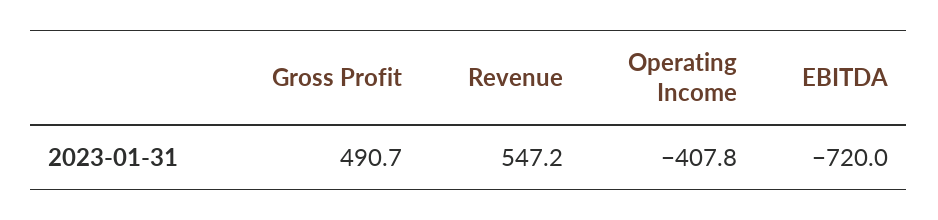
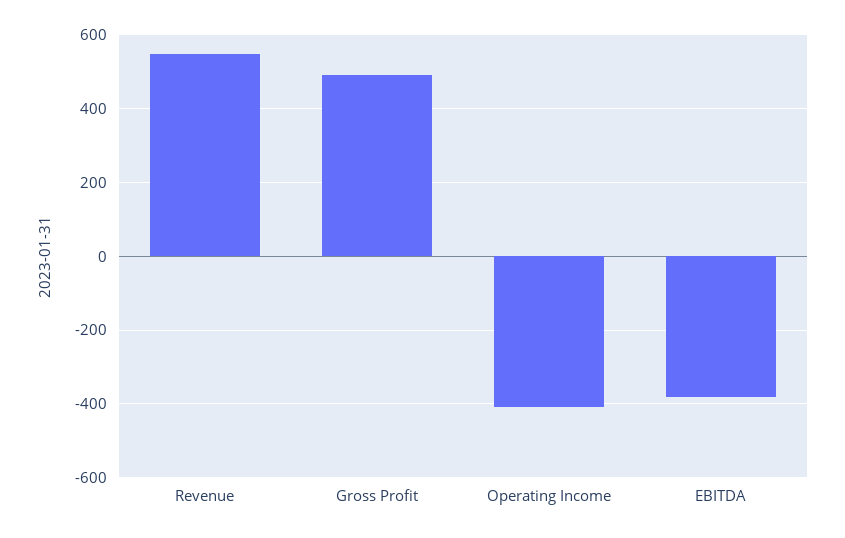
  {
    "Gross Profit": 490.7,
    "Revenue": 547.2,
    "Operating Income": -407.8,
-   "EBITDA": -720
+   "EBITDA": -380
  }

